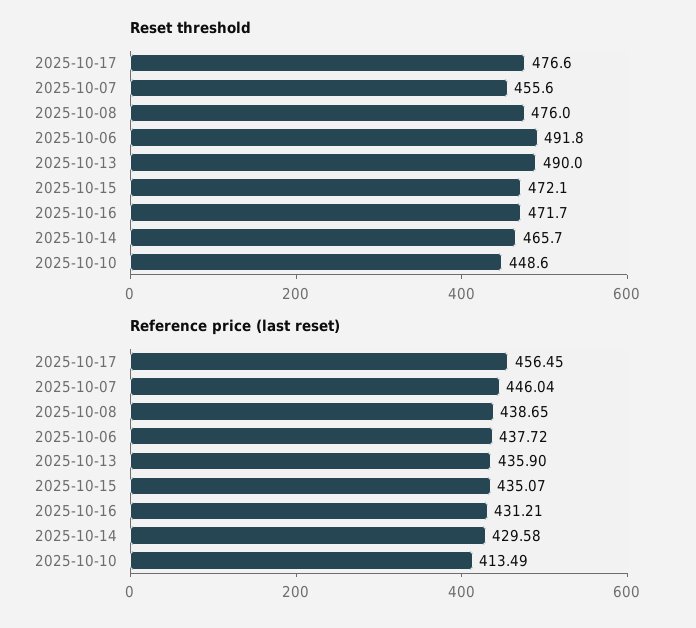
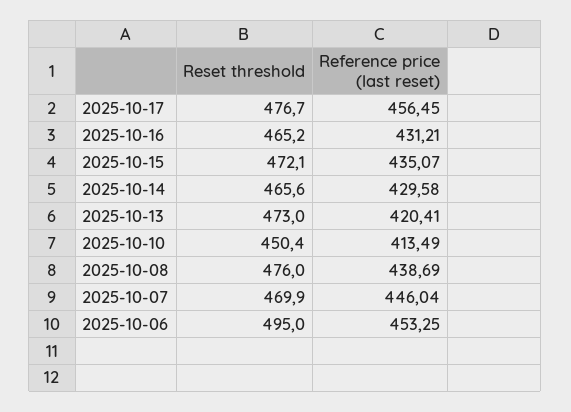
  {
    "Reset threshold": {
-     "2025-10-17": 476.6,
+     "2025-10-17": 476.7,
-     "2025-10-07": 455.6,
+     "2025-10-07": 469.9,
      "2025-10-08": 476,
-     "2025-10-06": 491.8,
+     "2025-10-06": 495,
-     "2025-10-13": 490,
+     "2025-10-13": 473,
      "2025-10-15": 472.1,
-     "2025-10-16": 471.7,
+     "2025-10-16": 465.2,
-     "2025-10-14": 465.7,
+     "2025-10-14": 465.6,
-     "2025-10-10": 448.6
+     "2025-10-10": 450.4
    },
    "Reference price (last reset)": {
      "2025-10-17": 456.45,
      "2025-10-07": 446.04,
-     "2025-10-08": 438.65,
+     "2025-10-08": 438.69,
-     "2025-10-06": 437.72,
+     "2025-10-06": 453.25,
-     "2025-10-13": 435.9,
+     "2025-10-13": 420.41,
      "2025-10-15": 435.07,
      "2025-10-16": 431.21,
      "2025-10-14": 429.58,
      "2025-10-10": 413.49
    }
  }

